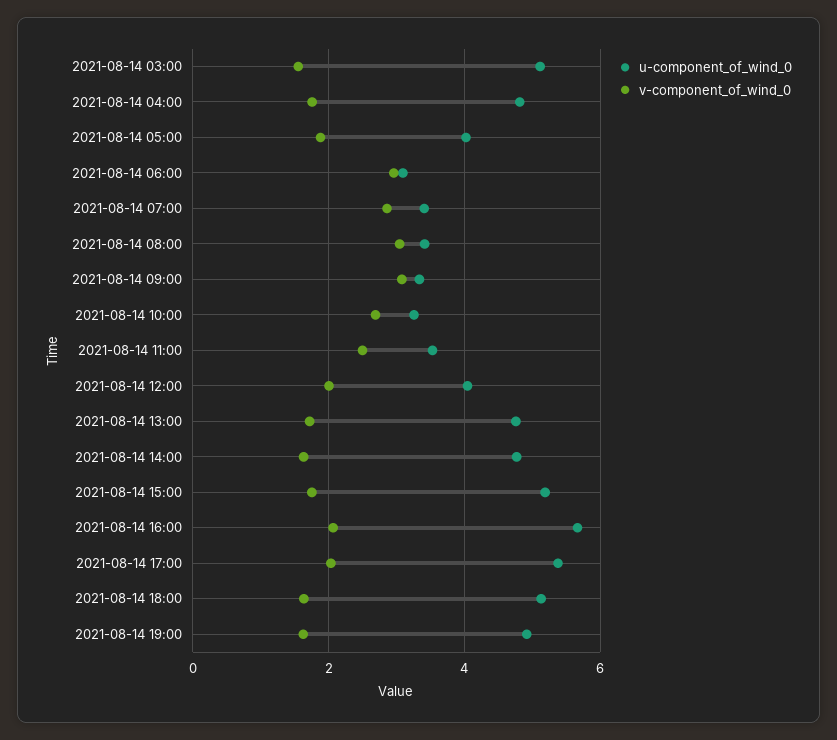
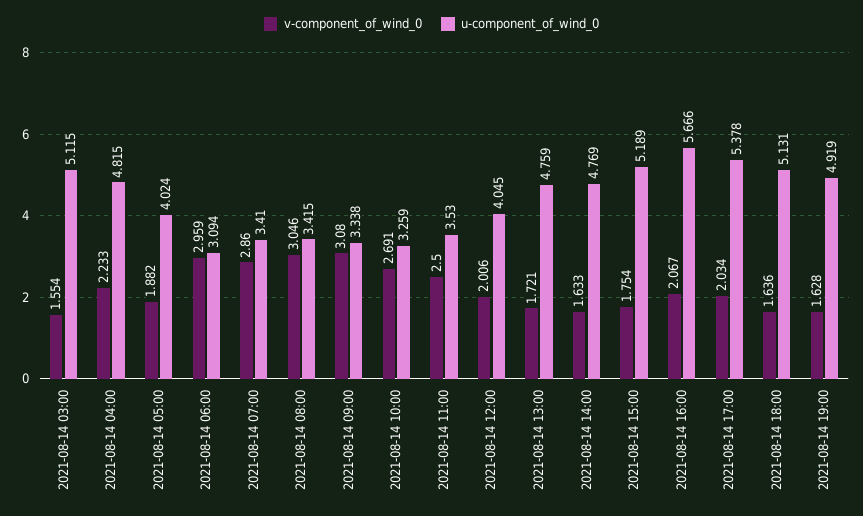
  {
    "u-component_of_wind_0": {
      "2021-08-14 03:00": 5.115,
      "2021-08-14 04:00": 4.815,
      "2021-08-14 05:00": 4.024,
      "2021-08-14 06:00": 3.094,
      "2021-08-14 07:00": 3.41,
      "2021-08-14 08:00": 3.415,
      "2021-08-14 09:00": 3.338,
      "2021-08-14 10:00": 3.259,
      "2021-08-14 11:00": 3.53,
      "2021-08-14 12:00": 4.045,
      "2021-08-14 13:00": 4.759,
      "2021-08-14 14:00": 4.769,
      "2021-08-14 15:00": 5.189,
      "2021-08-14 16:00": 5.666,
      "2021-08-14 17:00": 5.378,
      "2021-08-14 18:00": 5.131,
      "2021-08-14 19:00": 4.919
    },
    "v-component_of_wind_0": {
      "2021-08-14 03:00": 1.554,
-     "2021-08-14 04:00": 1.8,
+     "2021-08-14 04:00": 2.233,
      "2021-08-14 05:00": 1.882,
      "2021-08-14 06:00": 2.959,
      "2021-08-14 07:00": 2.86,
      "2021-08-14 08:00": 3.046,
      "2021-08-14 09:00": 3.08,
      "2021-08-14 10:00": 2.691,
      "2021-08-14 11:00": 2.5,
      "2021-08-14 12:00": 2.006,
      "2021-08-14 13:00": 1.721,
      "2021-08-14 14:00": 1.633,
      "2021-08-14 15:00": 1.754,
      "2021-08-14 16:00": 2.067,
      "2021-08-14 17:00": 2.034,
      "2021-08-14 18:00": 1.636,
      "2021-08-14 19:00": 1.628
    }
  }

